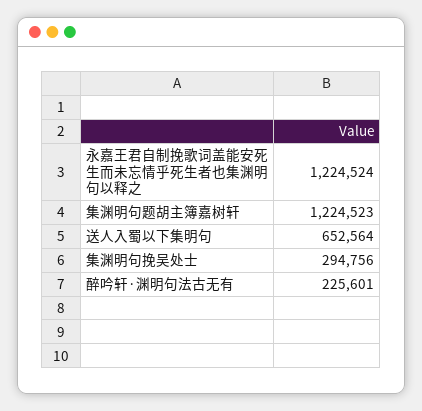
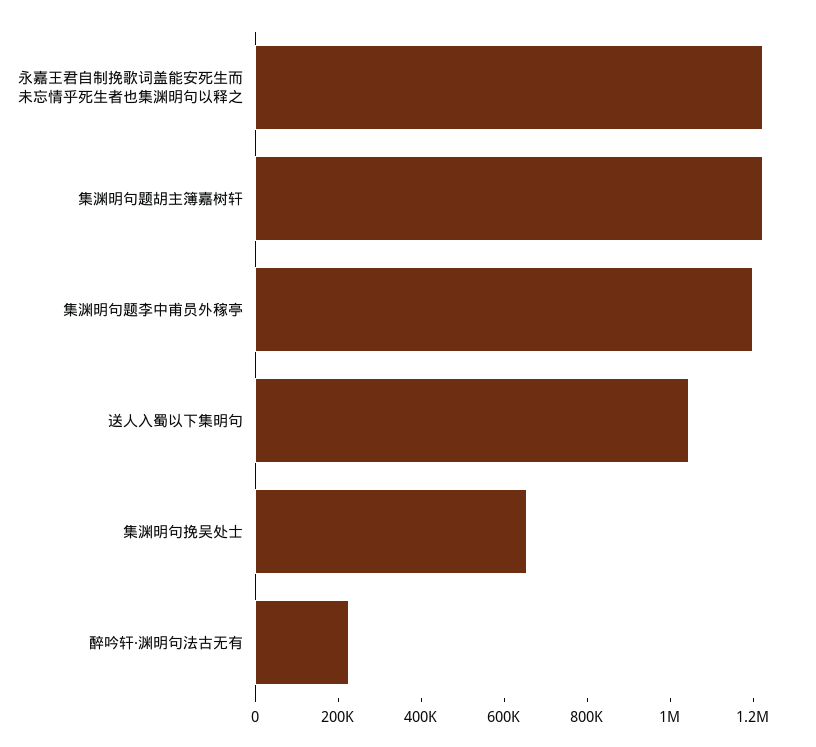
  {
    "永嘉王君自制挽歌词盖能安死生而未忘情乎死生者也集渊明句以释之": 1224524,
    "集渊明句题胡主簿嘉树轩": 1224523,
-   "送人入蜀以下集明句": 652564,
+   "送人入蜀以下集明句": 1050000,
-   "集渊明句挽吴处士": 294756,
+   "集渊明句挽吴处士": 650000,
-   "醉吟轩·渊明句法古无有": 225601
+   "醉吟轩·渊明句法古无有": 225601,
+   "集渊明句题李中甫员外稼亭": 1200000
  }

